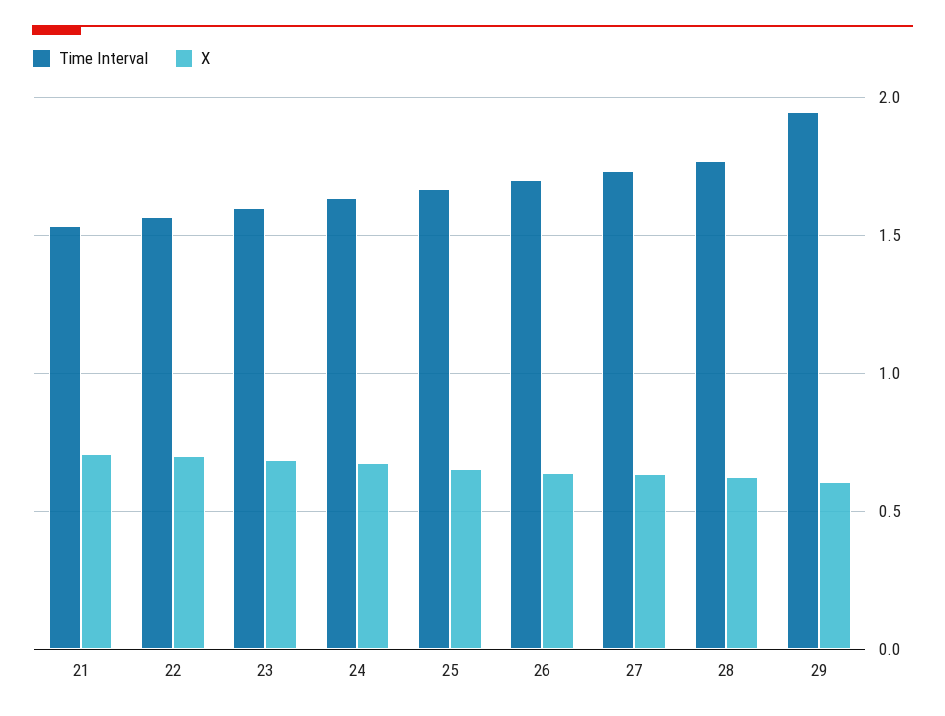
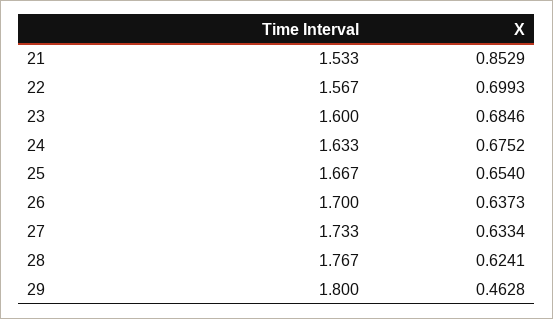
  {
    "Time Interval": {
      "21": 1.533,
      "22": 1.567,
      "23": 1.6,
      "24": 1.633,
      "25": 1.667,
      "26": 1.7,
      "27": 1.733,
      "28": 1.767,
-     "29": 1.95
+     "29": 1.8
    },
    "X": {
-     "21": 0.7,
+     "21": 0.8529,
      "22": 0.6993,
      "23": 0.6846,
      "24": 0.6752,
      "25": 0.654,
      "26": 0.6373,
      "27": 0.6334,
      "28": 0.6241,
-     "29": 0.6
+     "29": 0.4628
    }
  }

